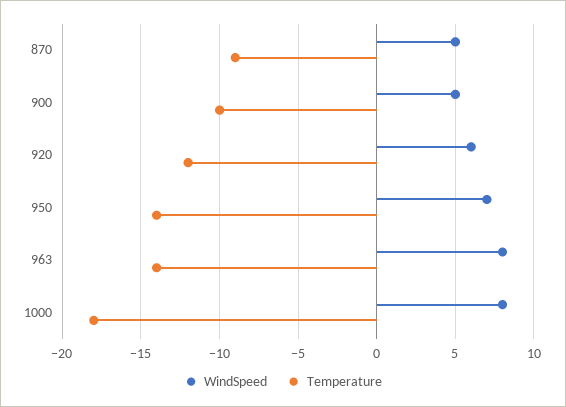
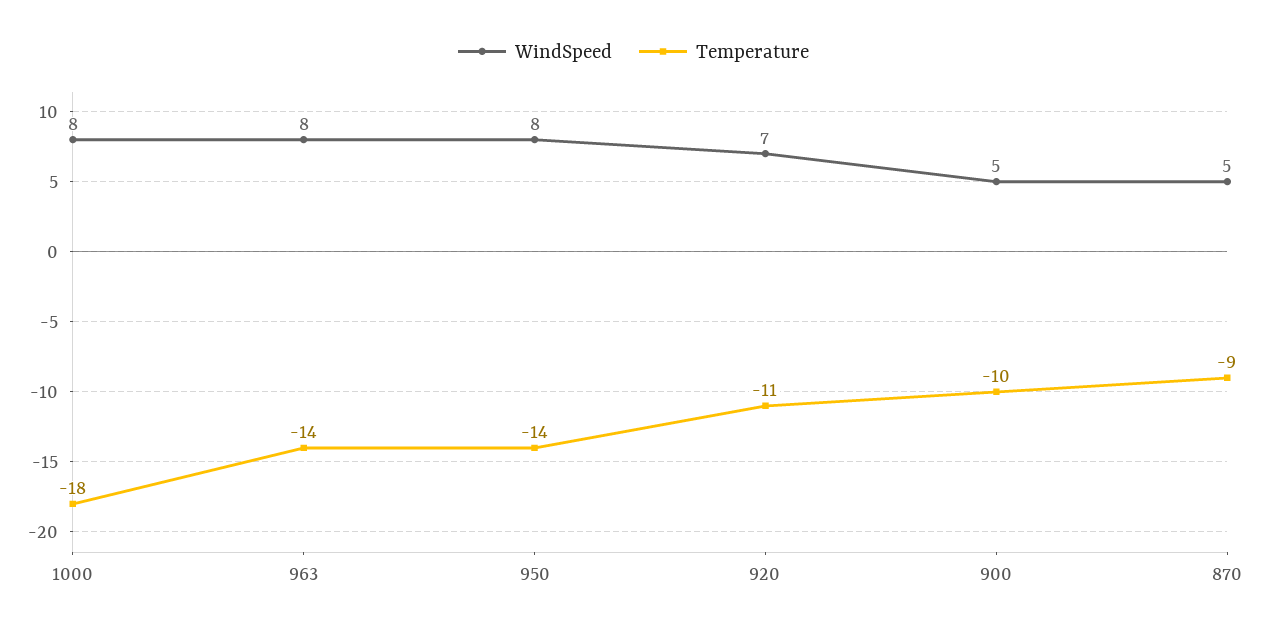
  {
    "WindSpeed": {
      "870": 5,
      "900": 5,
-     "920": 6,
+     "920": 7,
-     "950": 7,
+     "950": 8,
      "963": 8,
      "1000": 8
    },
    "Temperature": {
      "870": -9,
      "900": -10,
-     "920": -12,
+     "920": -11,
      "950": -14,
      "963": -14,
      "1000": -18
    }
  }

